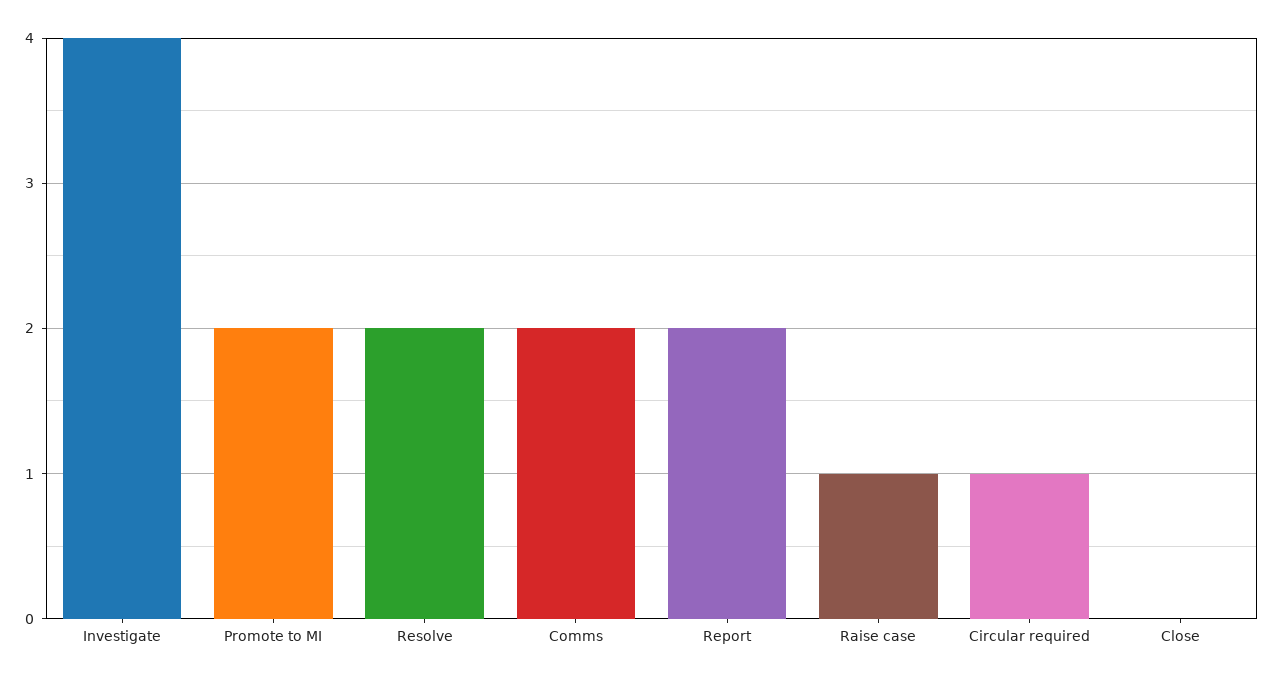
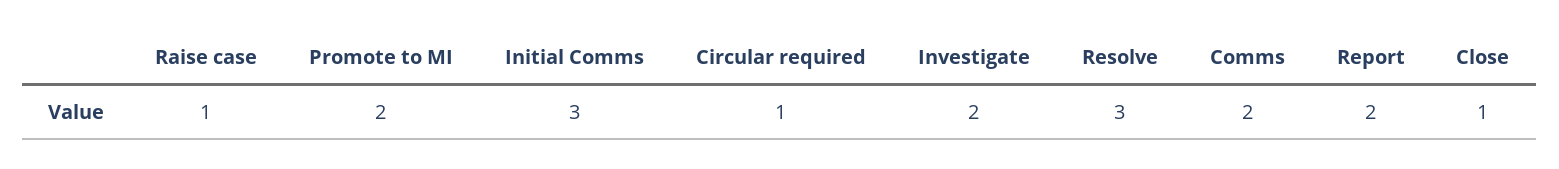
  {
-   "Investigate": 4,
+   "Investigate": 2,
    "Promote to MI": 2,
-   "Resolve": 2,
+   "Resolve": 3,
    "Comms": 2,
    "Report": 2,
    "Raise case": 1,
    "Circular required": 1,
-   "Close": 0
+   "Close": 1,
+   "Initial Comms": 3
  }

